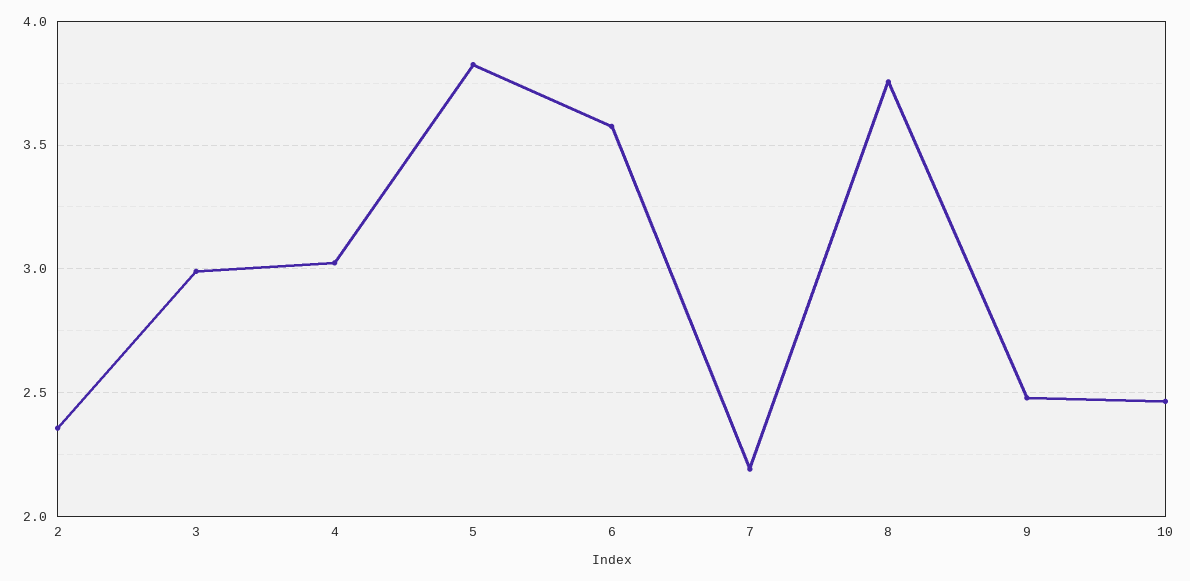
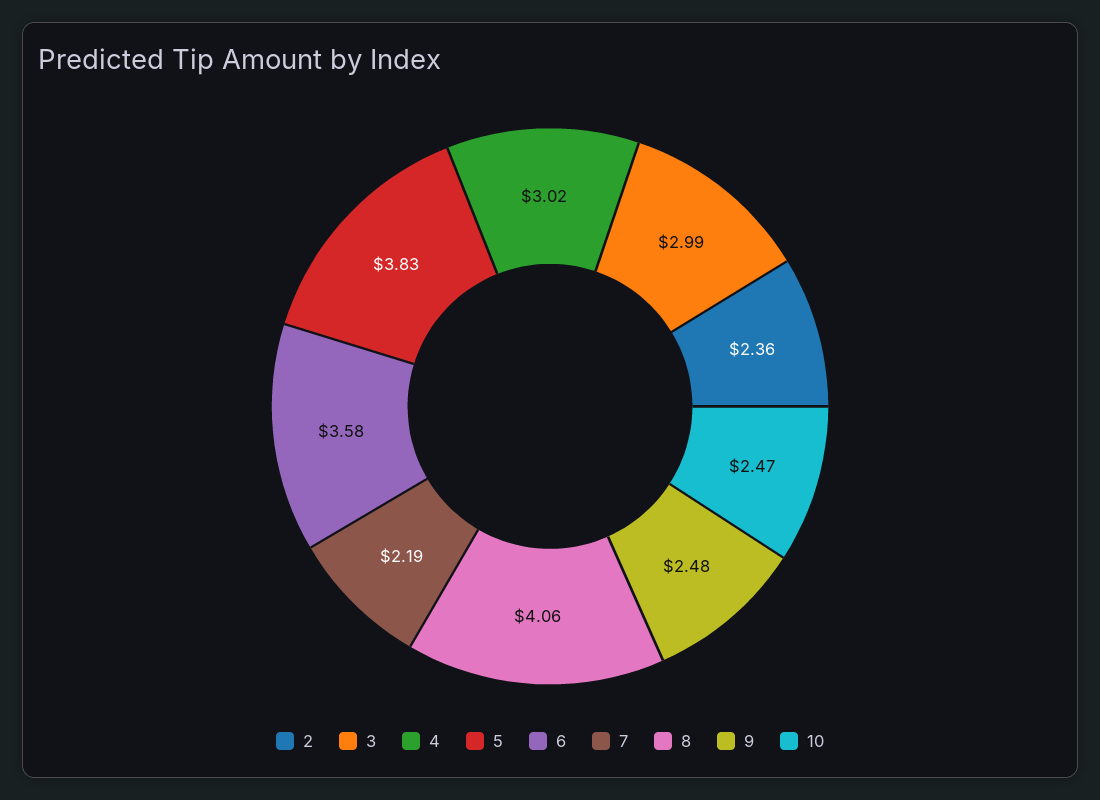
  {
    "2": 2.36,
    "3": 2.99,
    "4": 3.02,
    "5": 3.83,
    "6": 3.58,
    "7": 2.19,
-   "8": 3.75,
+   "8": 4.06,
    "9": 2.48,
    "10": 2.47
  }

